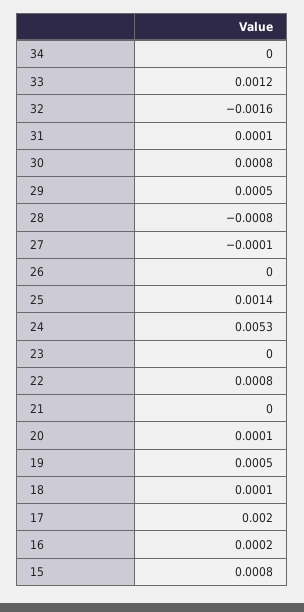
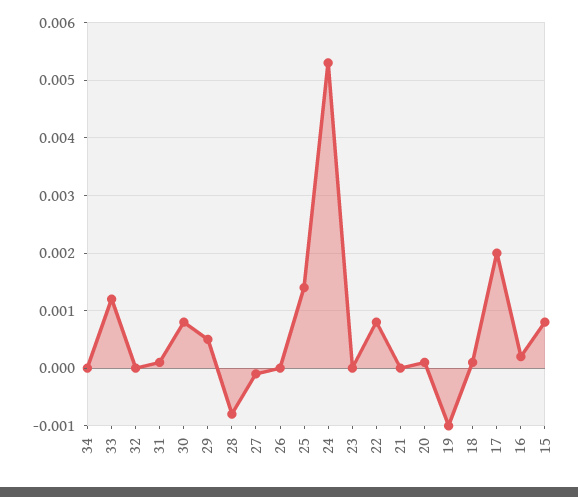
  {
    "34": 0,
    "33": 0.0012,
-   "32": -0.0016,
+   "32": 0,
    "31": 0.0001,
    "30": 0.0008,
    "29": 0.0005,
    "28": -0.0008,
    "27": -0.0001,
    "26": 0,
    "25": 0.0014,
    "24": 0.0053,
    "23": 0,
    "22": 0.0008,
    "21": 0,
    "20": 0.0001,
-   "19": 0.0005,
+   "19": -0.001,
    "18": 0.0001,
    "17": 0.002,
    "16": 0.0002,
    "15": 0.0008
  }

